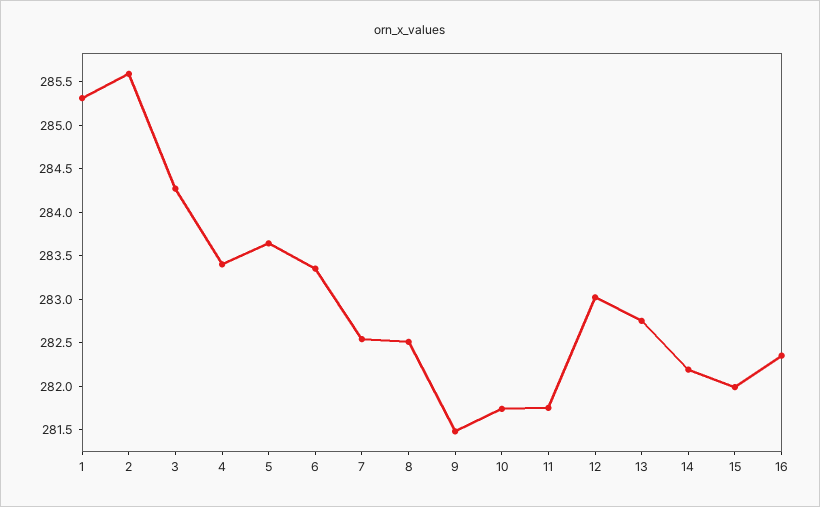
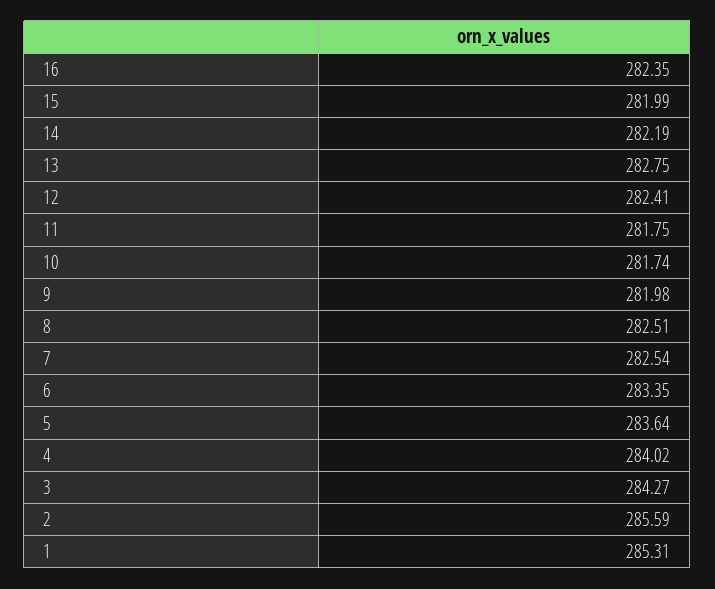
  {
    "1": 285.31,
    "2": 285.59,
    "3": 284.27,
-   "4": 283.4,
+   "4": 284.02,
    "5": 283.64,
    "6": 283.35,
    "7": 282.54,
    "8": 282.51,
-   "9": 281.5,
+   "9": 281.98,
    "10": 281.74,
    "11": 281.75,
-   "12": 283,
+   "12": 282.41,
    "13": 282.75,
    "14": 282.19,
    "15": 281.99,
    "16": 282.35
  }

